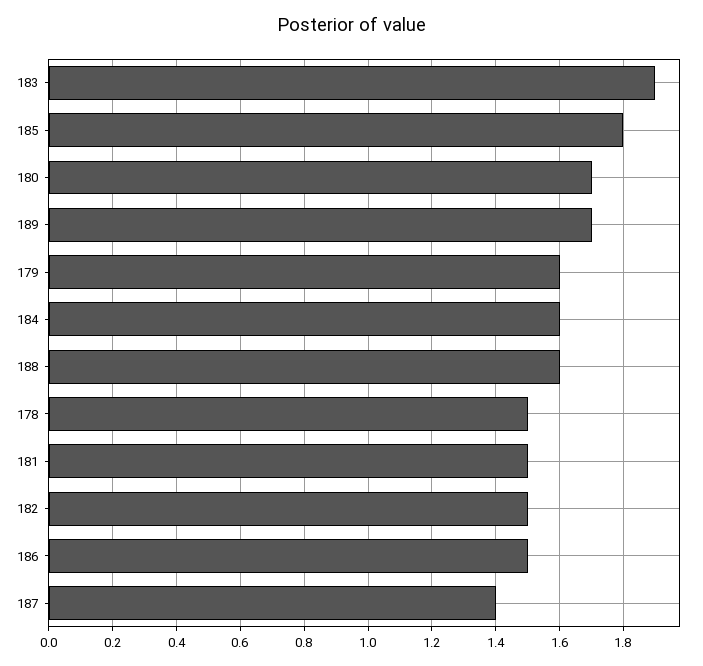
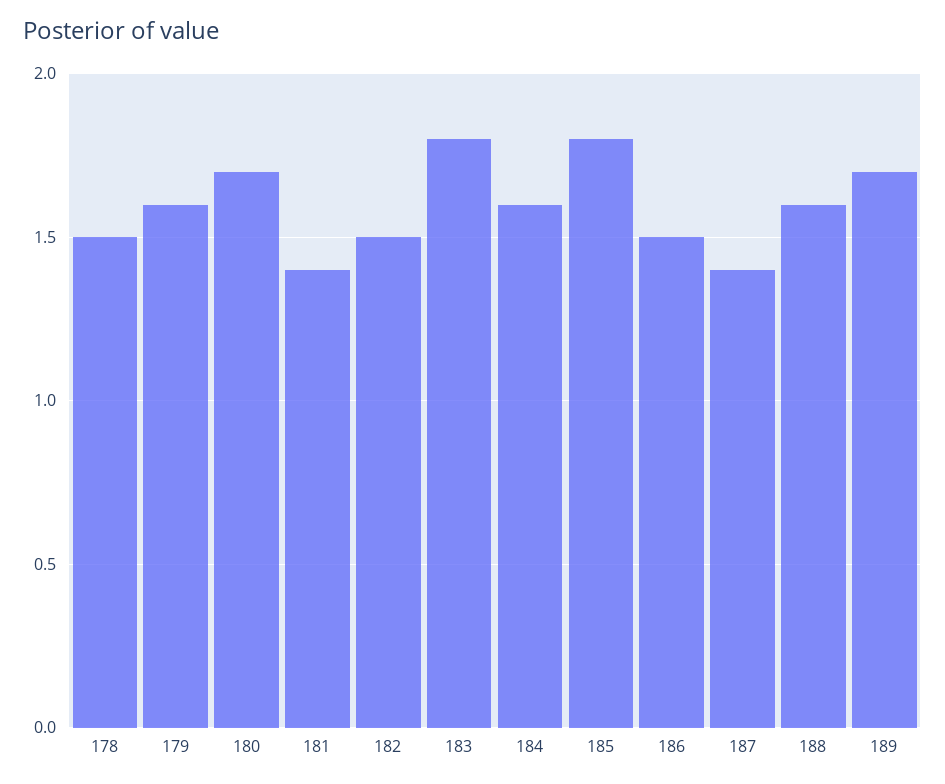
  {
-   "183": 1.9,
+   "183": 1.8,
    "185": 1.8,
    "180": 1.7,
    "189": 1.7,
    "179": 1.6,
    "184": 1.6,
    "188": 1.6,
    "178": 1.5,
-   "181": 1.5,
+   "181": 1.4,
    "182": 1.5,
    "186": 1.5,
    "187": 1.4
  }

